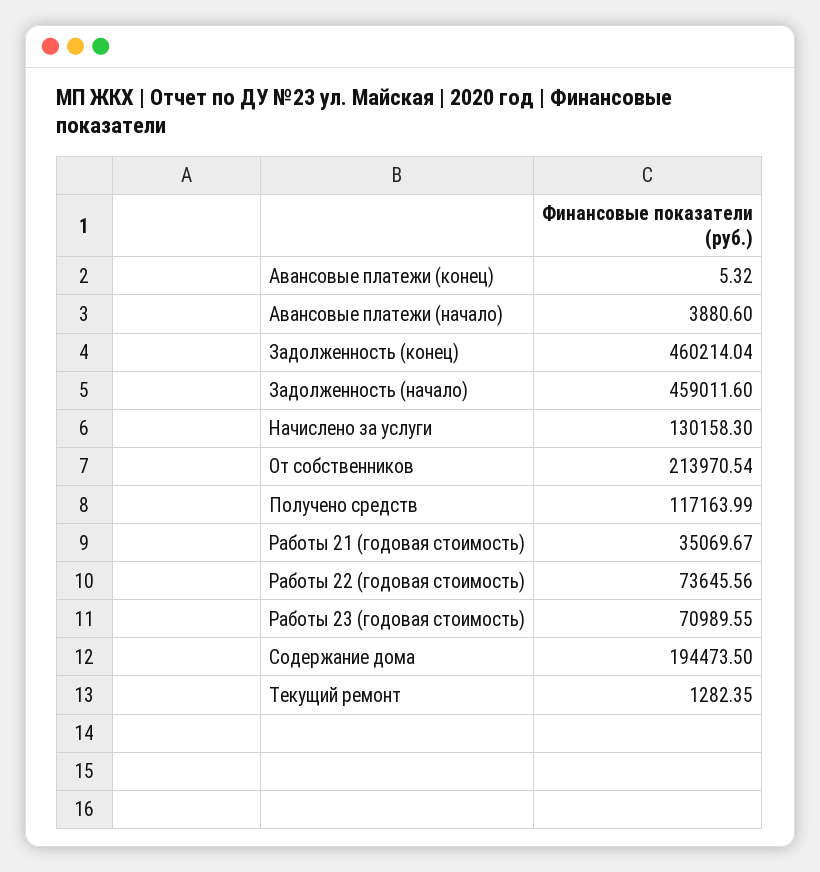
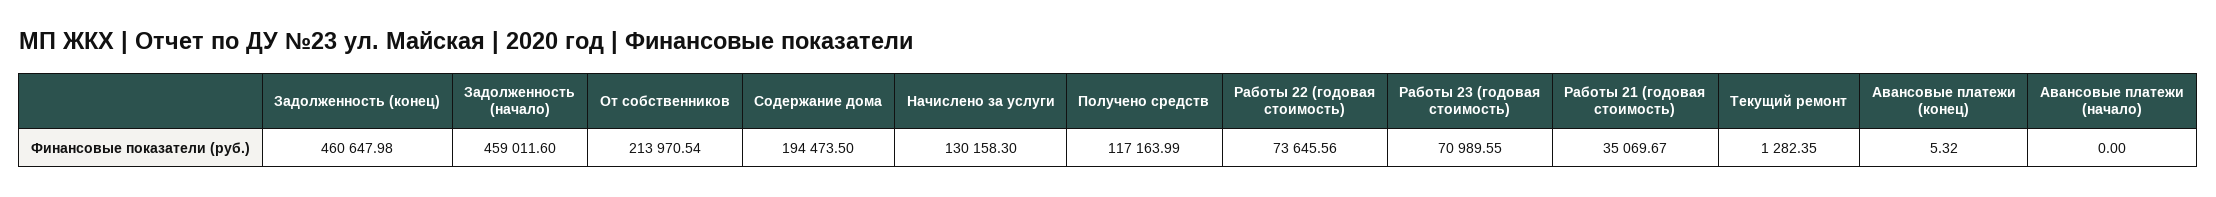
  {
    "Авансовые платежи (конец)": 5.32,
-   "Авансовые платежи (начало)": 3880.6,
+   "Авансовые платежи (начало)": 0,
-   "Задолженность (конец)": 460214.04,
+   "Задолженность (конец)": 460647.98,
    "Задолженность (начало)": 459011.6,
    "Начислено за услуги": 130158.3,
    "От собственников": 213970.54,
    "Получено средств": 117163.99,
    "Работы 21 (годовая стоимость)": 35069.67,
    "Работы 22 (годовая стоимость)": 73645.56,
    "Работы 23 (годовая стоимость)": 70989.55,
    "Содержание дома": 194473.5,
    "Текущий ремонт": 1282.35
  }

